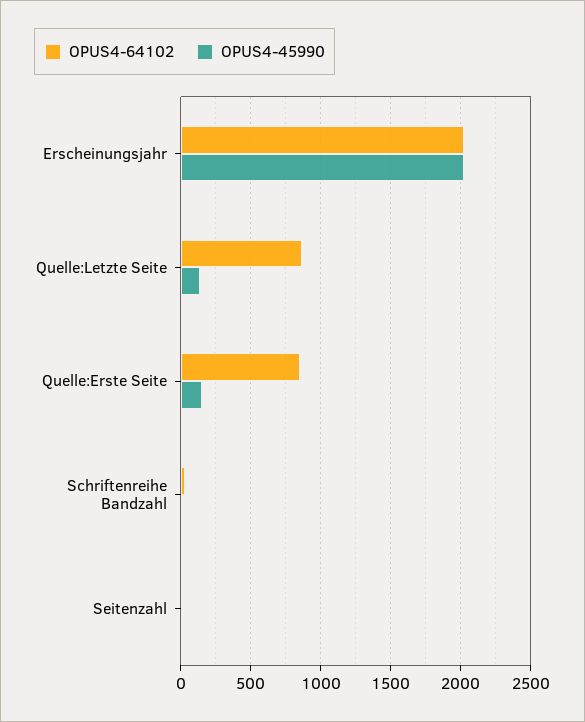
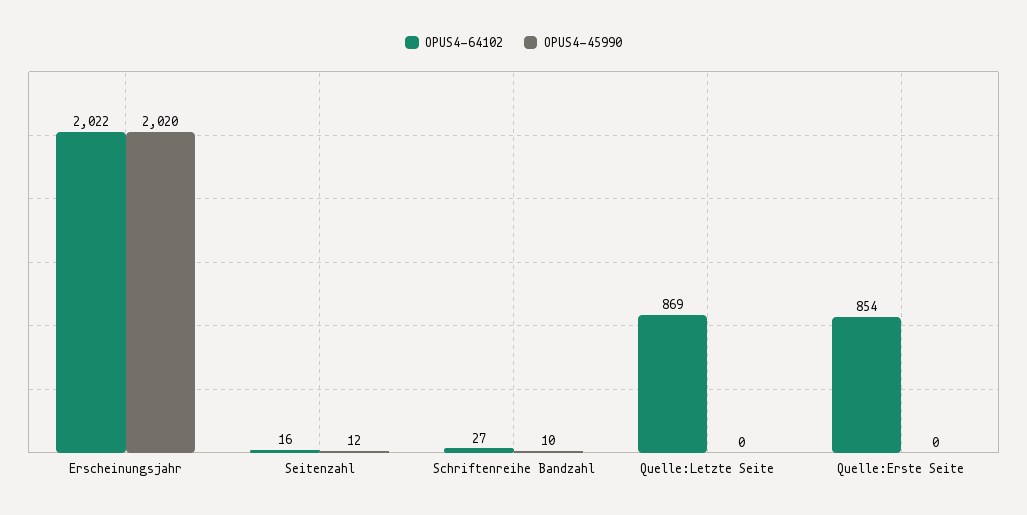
  {
    "OPUS4-64102": {
      "Erscheinungsjahr": 2022,
      "Quelle:Letzte Seite": 869,
      "Quelle:Erste Seite": 854,
      "Schriftenreihe Bandzahl": 27,
      "Seitenzahl": 16
    },
    "OPUS4-45990": {
      "Erscheinungsjahr": 2020,
-     "Quelle:Letzte Seite": 150,
+     "Quelle:Letzte Seite": 0,
-     "Quelle:Erste Seite": 150,
+     "Quelle:Erste Seite": 0,
      "Schriftenreihe Bandzahl": 10,
      "Seitenzahl": 12
    }
  }

